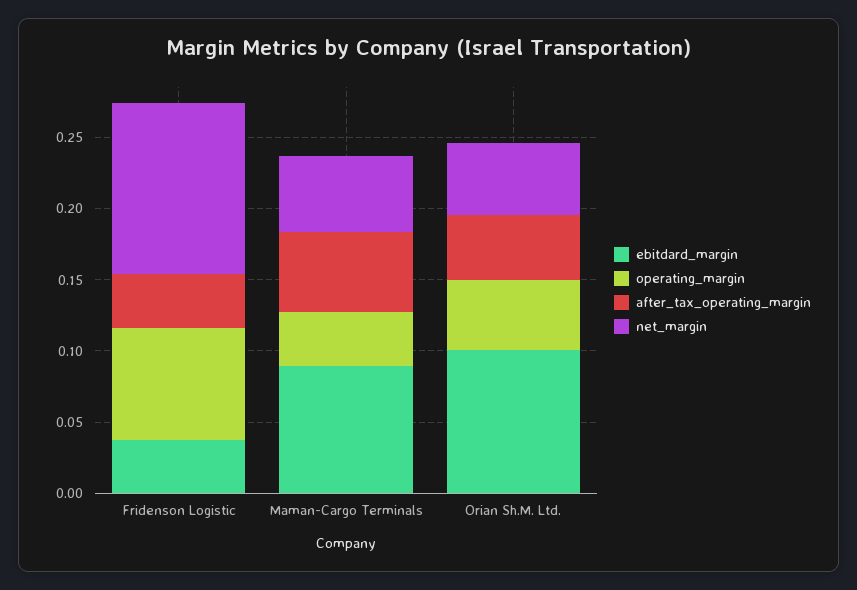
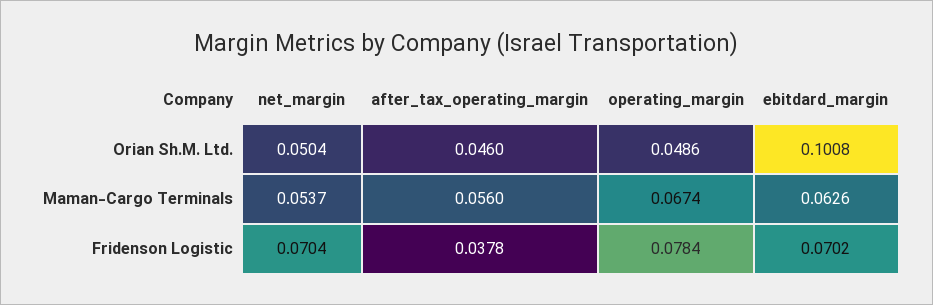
  {
    "ebitdard_margin": {
-     "Fridenson Logistic": 0.04,
+     "Fridenson Logistic": 0.0702,
-     "Maman-Cargo Terminals": 0.09,
+     "Maman-Cargo Terminals": 0.0626,
      "Orian Sh.M. Ltd.": 0.1008
    },
    "operating_margin": {
      "Fridenson Logistic": 0.0784,
-     "Maman-Cargo Terminals": 0.04,
+     "Maman-Cargo Terminals": 0.0674,
      "Orian Sh.M. Ltd.": 0.0486
    },
    "after_tax_operating_margin": {
      "Fridenson Logistic": 0.0378,
      "Maman-Cargo Terminals": 0.056,
      "Orian Sh.M. Ltd.": 0.046
    },
    "net_margin": {
-     "Fridenson Logistic": 0.12,
+     "Fridenson Logistic": 0.0704,
      "Maman-Cargo Terminals": 0.0537,
      "Orian Sh.M. Ltd.": 0.0504
    }
  }

